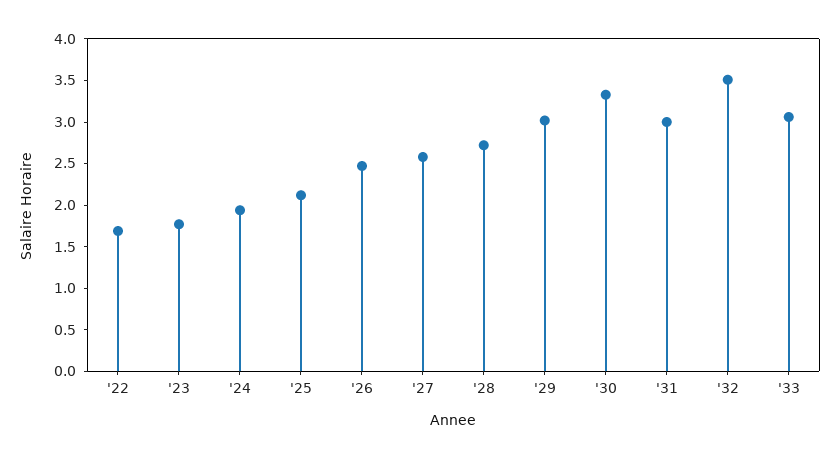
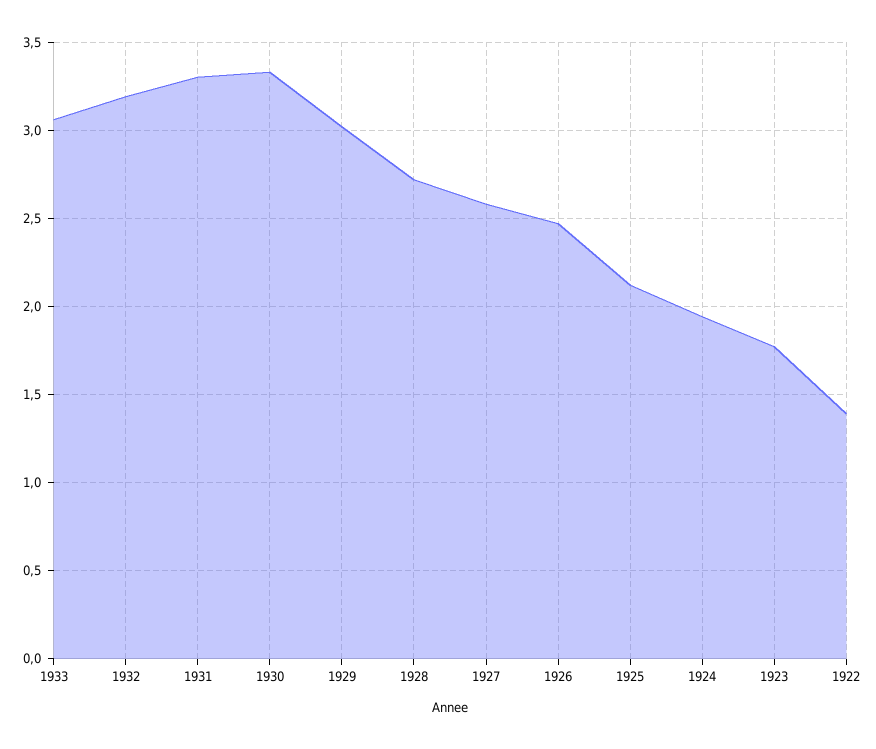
  {
-   "'22": 1.7,
+   "'22": 1.4,
    "'23": 1.75,
    "'24": 1.95,
    "'25": 2.1,
    "'26": 2.45,
    "'27": 2.6,
    "'28": 2.7,
    "'29": 3,
    "'30": 3.35,
-   "'31": 3,
+   "'31": 3.3,
-   "'32": 3.5,
+   "'32": 3.2,
    "'33": 3.05
  }

